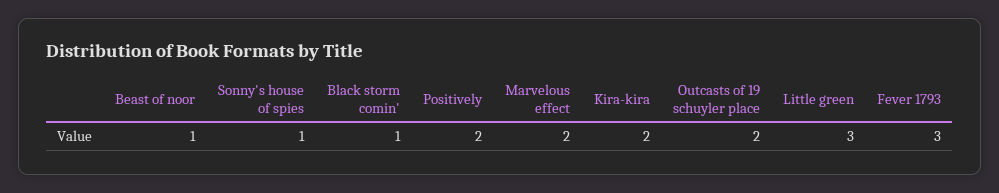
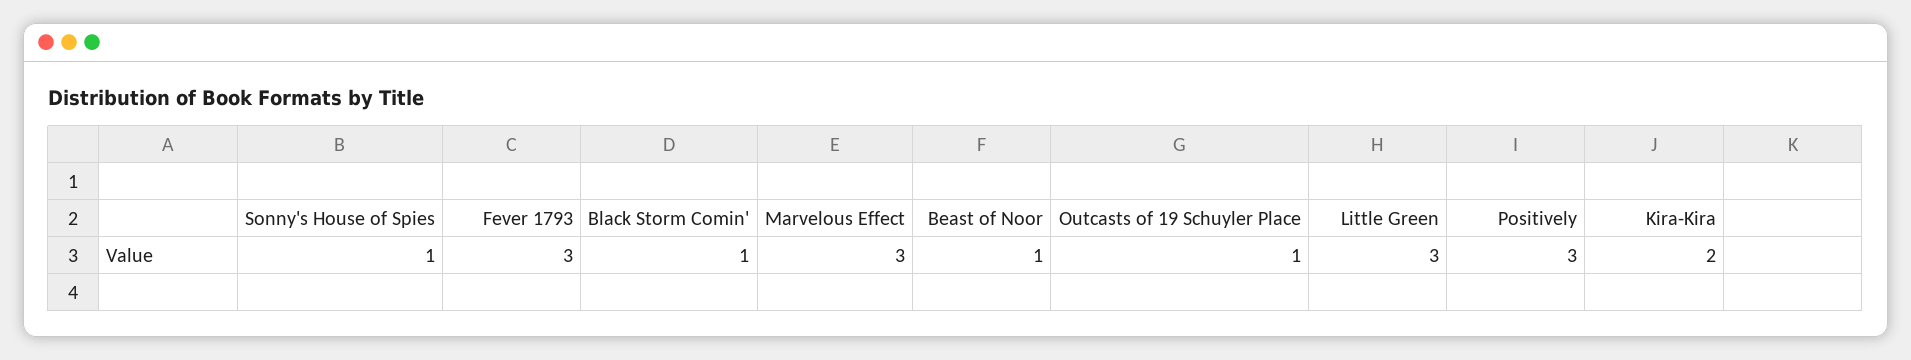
  {
    "Beast of noor": 1,
    "Sonny's house of spies": 1,
    "Black storm comin'": 1,
-   "Positively": 2,
+   "Positively": 3,
-   "Marvelous effect": 2,
+   "Marvelous effect": 3,
    "Kira-kira": 2,
-   "Outcasts of 19 schuyler place": 2,
+   "Outcasts of 19 schuyler place": 1,
    "Little green": 3,
    "Fever 1793": 3
  }

